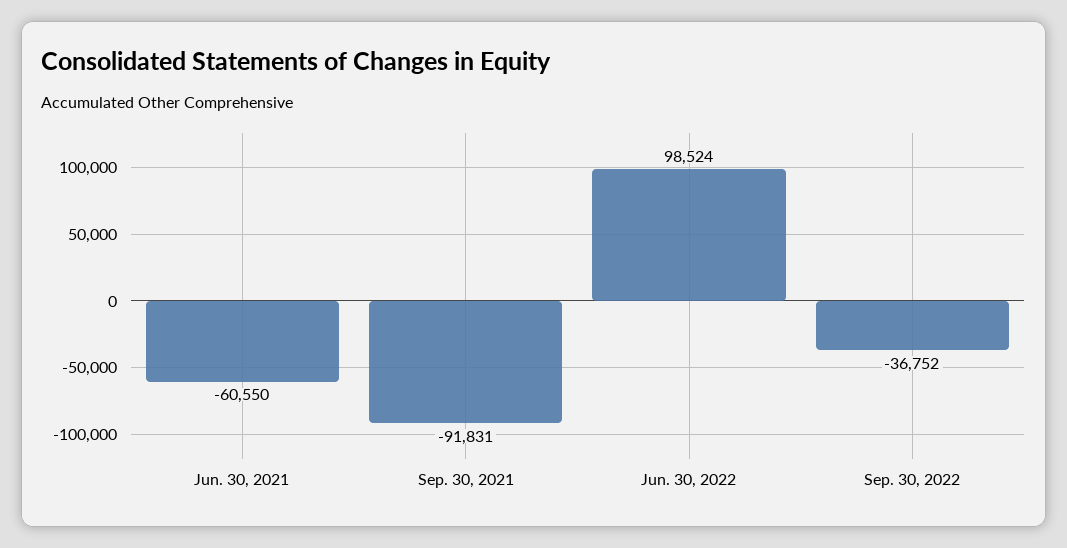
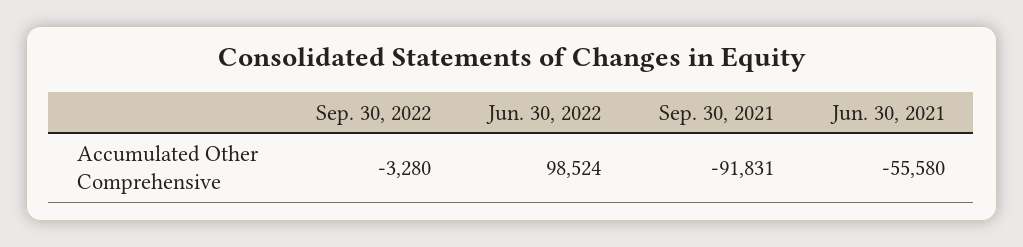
  {
-   "Jun. 30, 2021": -60550,
+   "Jun. 30, 2021": -55580,
    "Sep. 30, 2021": -91831,
    "Jun. 30, 2022": 98524,
-   "Sep. 30, 2022": -36752
+   "Sep. 30, 2022": -3280
  }

